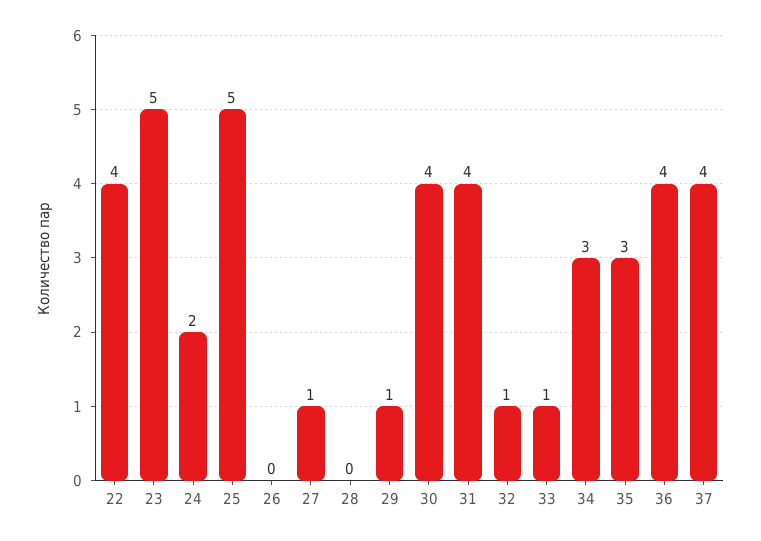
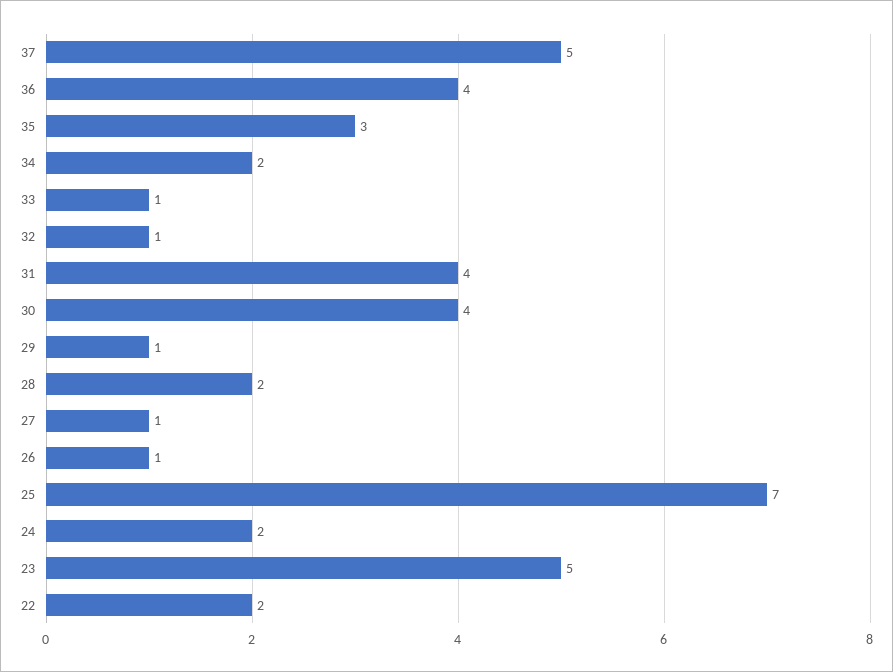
  {
-   "22": 4,
+   "22": 2,
    "23": 5,
    "24": 2,
-   "25": 5,
+   "25": 7,
-   "26": 0,
+   "26": 1,
    "27": 1,
-   "28": 0,
+   "28": 2,
    "29": 1,
    "30": 4,
    "31": 4,
    "32": 1,
    "33": 1,
-   "34": 3,
+   "34": 2,
    "35": 3,
    "36": 4,
-   "37": 4
+   "37": 5
  }

